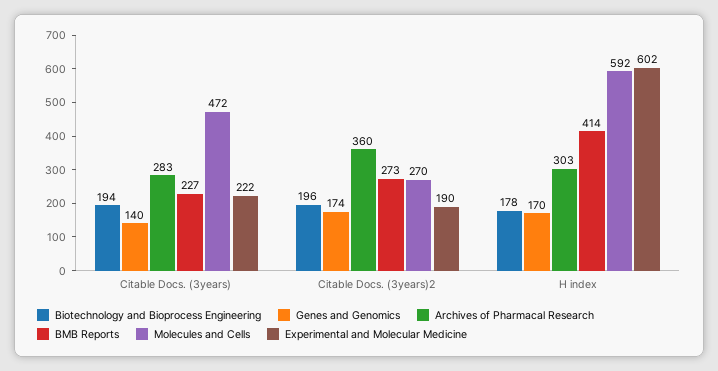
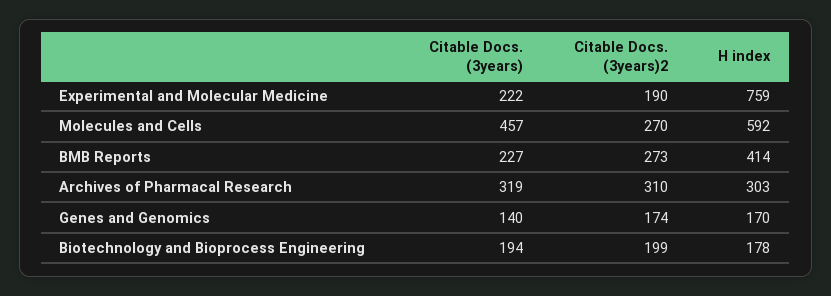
  {
    "Biotechnology and Bioprocess Engineering": {
      "Citable Docs. (3years)": 194,
-     "Citable Docs. (3years)2": 196,
+     "Citable Docs. (3years)2": 199,
      "H index": 178
    },
    "Genes and Genomics": {
      "Citable Docs. (3years)": 140,
      "Citable Docs. (3years)2": 174,
      "H index": 170
    },
    "Archives of Pharmacal Research": {
-     "Citable Docs. (3years)": 283,
+     "Citable Docs. (3years)": 319,
-     "Citable Docs. (3years)2": 360,
+     "Citable Docs. (3years)2": 310,
      "H index": 303
    },
    "BMB Reports": {
      "Citable Docs. (3years)": 227,
      "Citable Docs. (3years)2": 273,
      "H index": 414
    },
    "Molecules and Cells": {
-     "Citable Docs. (3years)": 472,
+     "Citable Docs. (3years)": 457,
      "Citable Docs. (3years)2": 270,
      "H index": 592
    },
    "Experimental and Molecular Medicine": {
      "Citable Docs. (3years)": 222,
      "Citable Docs. (3years)2": 190,
-     "H index": 602
+     "H index": 759
    }
  }

